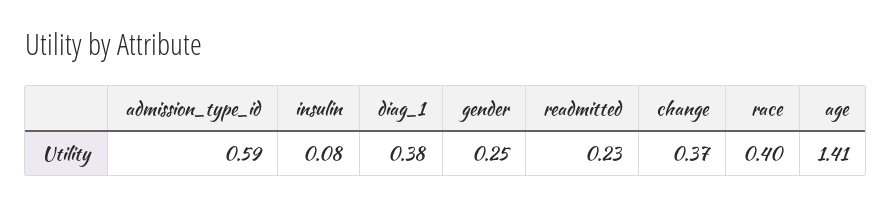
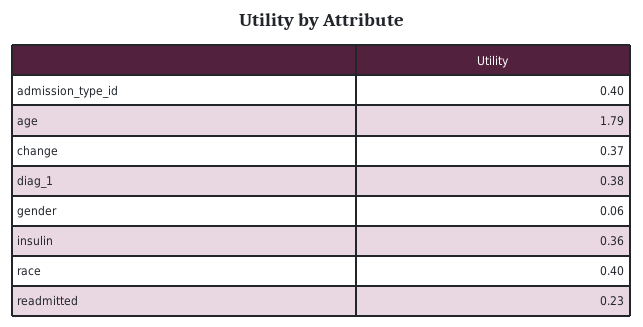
  {
-   "admission_type_id": 0.59,
+   "admission_type_id": 0.4,
-   "insulin": 0.08,
+   "insulin": 0.36,
    "diag_1": 0.38,
-   "gender": 0.25,
+   "gender": 0.06,
    "readmitted": 0.23,
    "change": 0.37,
    "race": 0.4,
-   "age": 1.41
+   "age": 1.79
  }

